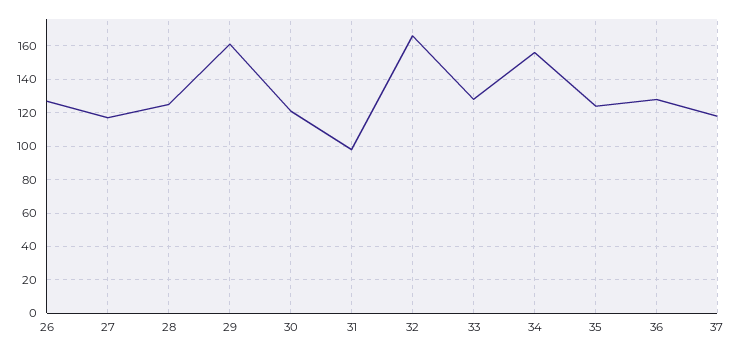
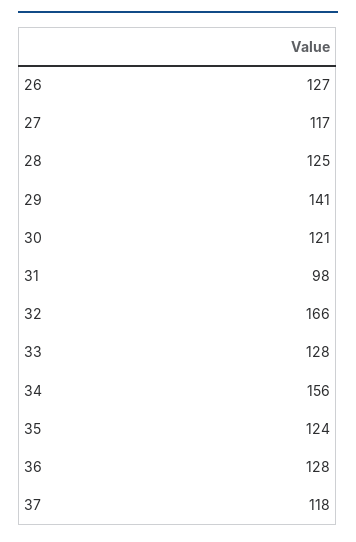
  {
    "26": 127,
    "27": 117,
    "28": 125,
-   "29": 160,
+   "29": 141,
    "30": 121,
    "31": 98,
    "32": 166,
    "33": 128,
    "34": 156,
    "35": 124,
    "36": 128,
    "37": 118
  }

